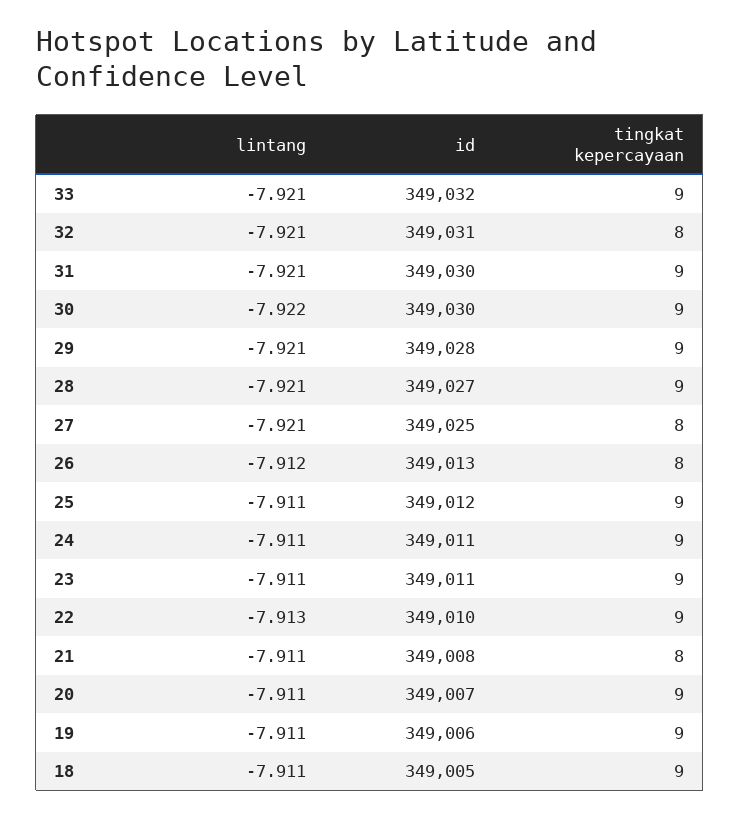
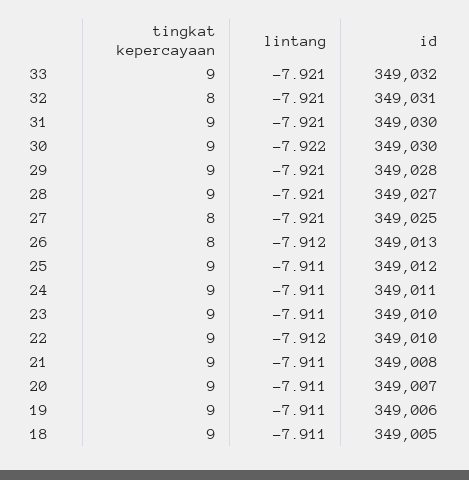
  {
    "lintang": {
      "33": -7.921,
      "32": -7.921,
      "31": -7.921,
      "30": -7.922,
      "29": -7.921,
      "28": -7.921,
      "27": -7.921,
      "26": -7.912,
      "25": -7.911,
      "24": -7.911,
      "23": -7.911,
-     "22": -7.913,
+     "22": -7.912,
      "21": -7.911,
      "20": -7.911,
      "19": -7.911,
      "18": -7.911
    },
    "id": {
      "33": 349032,
      "32": 349031,
      "31": 349030,
      "30": 349030,
      "29": 349028,
      "28": 349027,
      "27": 349025,
      "26": 349013,
      "25": 349012,
      "24": 349011,
-     "23": 349011,
+     "23": 349010,
      "22": 349010,
      "21": 349008,
      "20": 349007,
      "19": 349006,
      "18": 349005
    },
    "tingkat kepercayaan": {
      "33": 9,
      "32": 8,
      "31": 9,
      "30": 9,
      "29": 9,
      "28": 9,
      "27": 8,
      "26": 8,
      "25": 9,
      "24": 9,
      "23": 9,
      "22": 9,
-     "21": 8,
+     "21": 9,
      "20": 9,
      "19": 9,
      "18": 9
    }
  }

